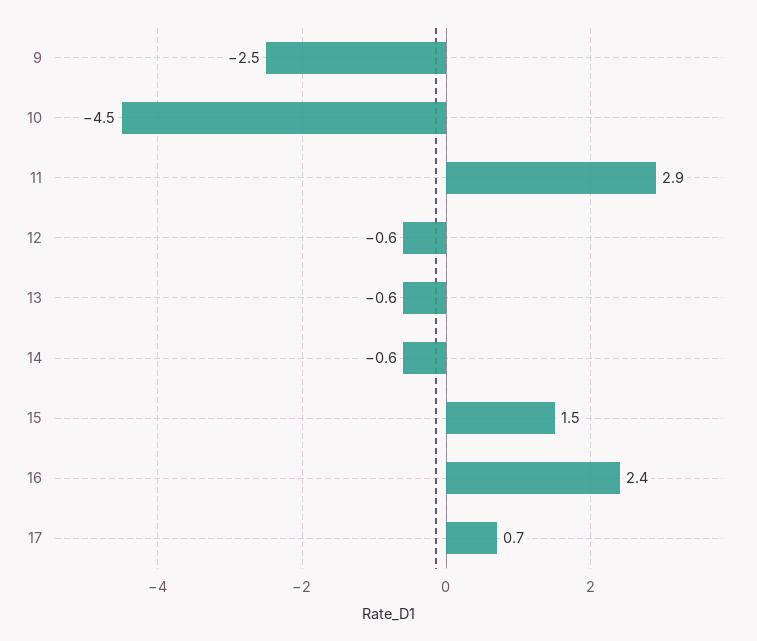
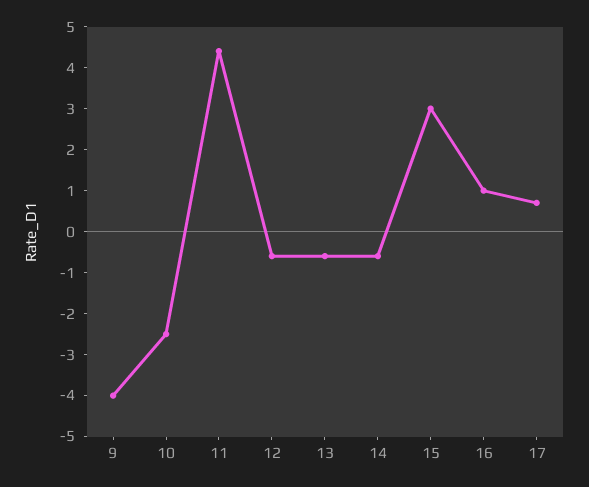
  {
-   "9": -2.5,
+   "9": -4,
-   "10": -4.5,
+   "10": -2.5,
-   "11": 2.9,
+   "11": 4.5,
    "12": -0.6,
    "13": -0.6,
    "14": -0.6,
-   "15": 1.5,
+   "15": 3,
-   "16": 2.4,
+   "16": 1,
    "17": 0.7
  }

